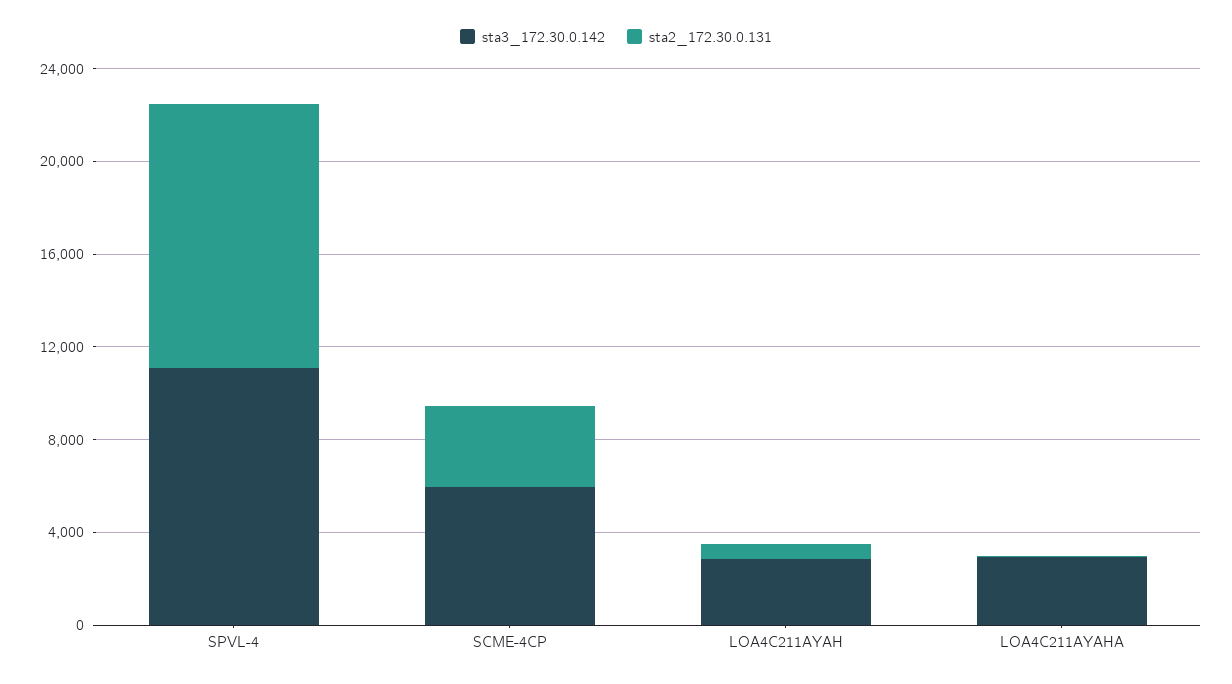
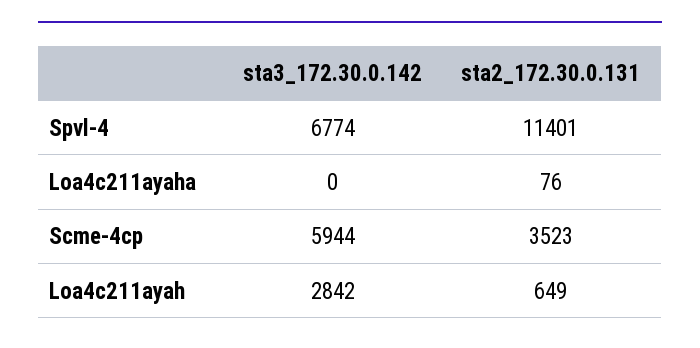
  {
    "sta3_172.30.0.142": {
-     "SPVL-4": 11000,
+     "SPVL-4": 6774,
      "SCME-4CP": 5944,
      "LOA4C211AYAH": 2842,
-     "LOA4C211AYAHA": 3000
+     "LOA4C211AYAHA": 0
    },
    "sta2_172.30.0.131": {
      "SPVL-4": 11401,
      "SCME-4CP": 3523,
      "LOA4C211AYAH": 649,
      "LOA4C211AYAHA": 76
    }
  }

